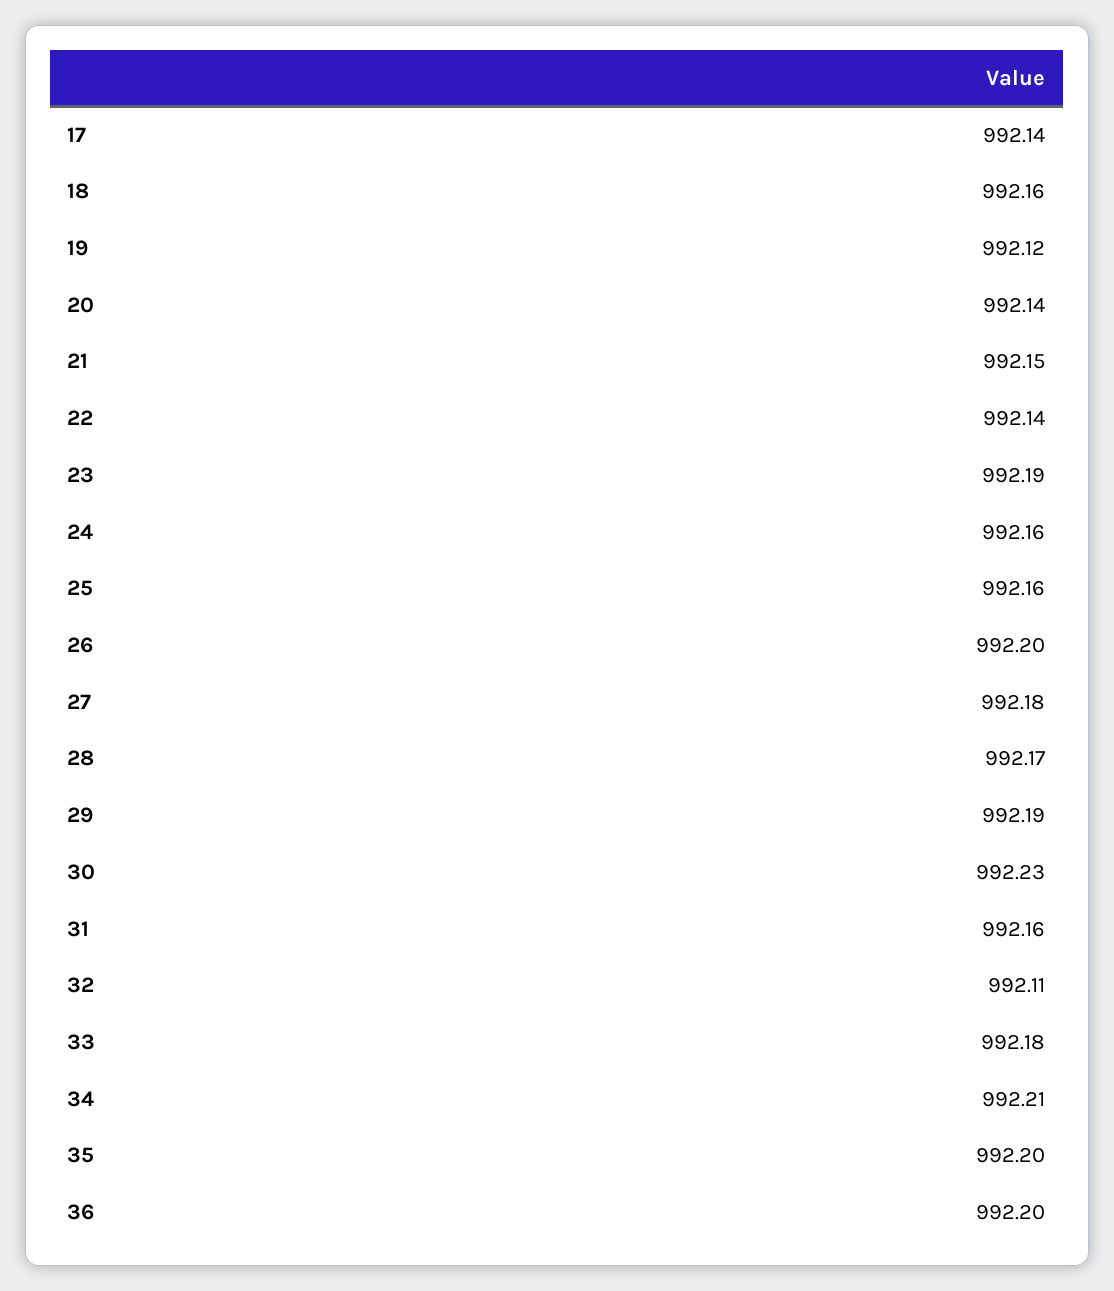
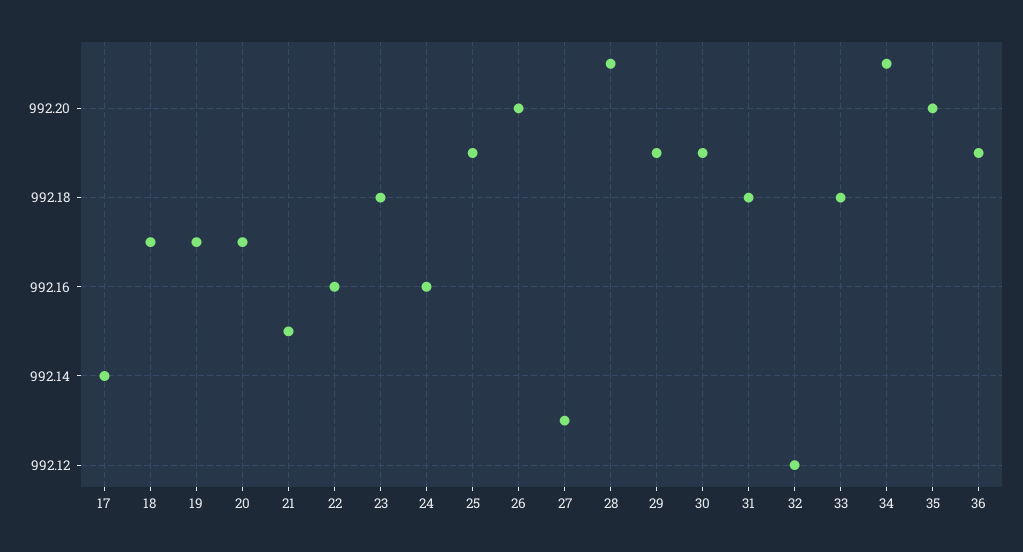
  {
    "17": 992.14,
-   "18": 992.16,
+   "18": 992.17,
-   "19": 992.12,
+   "19": 992.17,
-   "20": 992.14,
+   "20": 992.17,
    "21": 992.15,
-   "22": 992.14,
+   "22": 992.16,
-   "23": 992.19,
+   "23": 992.18,
    "24": 992.16,
-   "25": 992.16,
+   "25": 992.19,
    "26": 992.2,
-   "27": 992.18,
+   "27": 992.13,
-   "28": 992.17,
+   "28": 992.21,
    "29": 992.19,
-   "30": 992.23,
+   "30": 992.19,
-   "31": 992.16,
+   "31": 992.18,
-   "32": 992.11,
+   "32": 992.12,
    "33": 992.18,
    "34": 992.21,
    "35": 992.2,
-   "36": 992.2
+   "36": 992.19
  }

